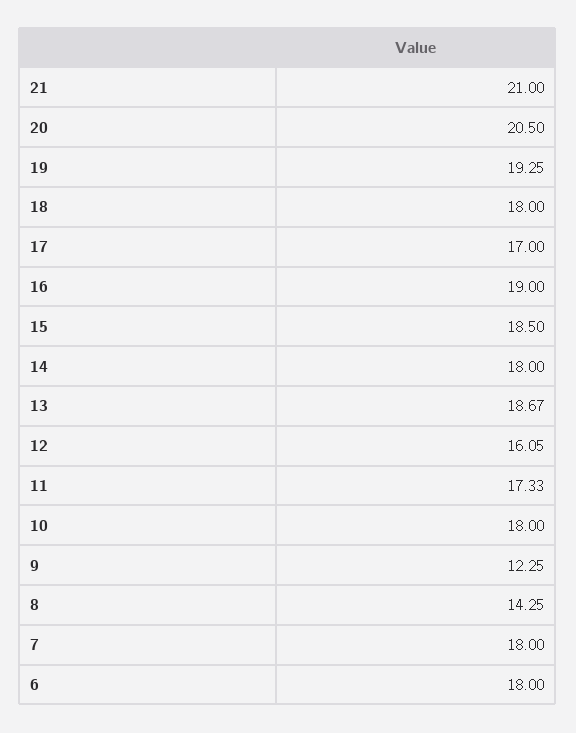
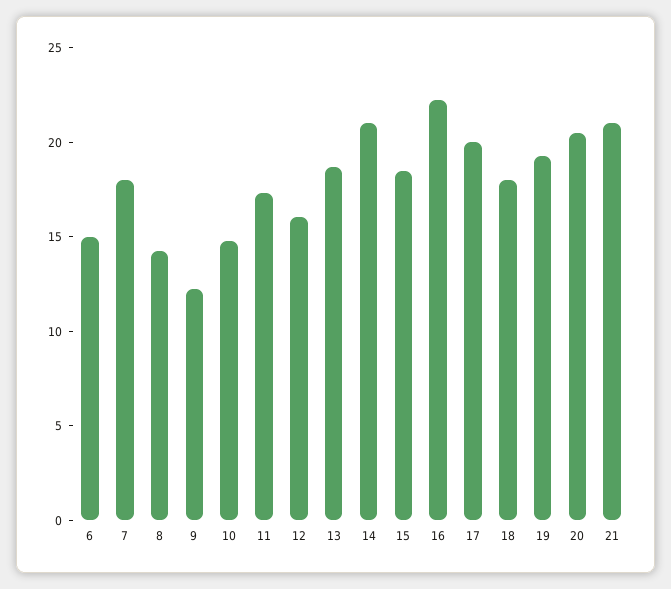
  {
    "21": 21,
    "20": 20.5,
    "19": 19.25,
    "18": 18,
-   "17": 17,
+   "17": 20,
-   "16": 19,
+   "16": 22,
    "15": 18.5,
-   "14": 18,
+   "14": 21,
    "13": 18.67,
    "12": 16.05,
    "11": 17.33,
-   "10": 18,
+   "10": 15,
    "9": 12.25,
    "8": 14.25,
    "7": 18,
-   "6": 18
+   "6": 15
  }

